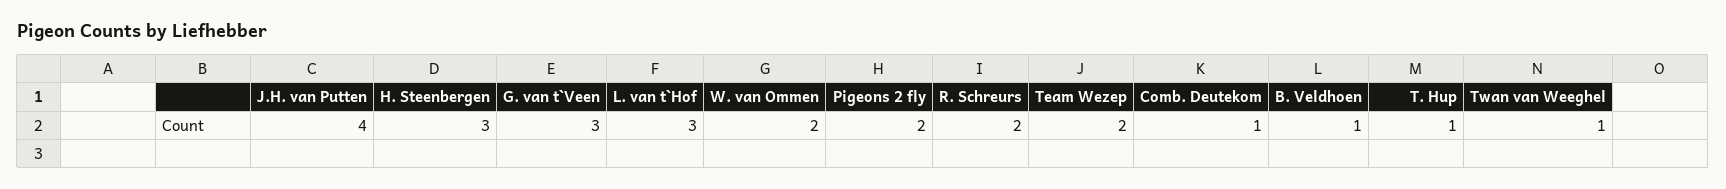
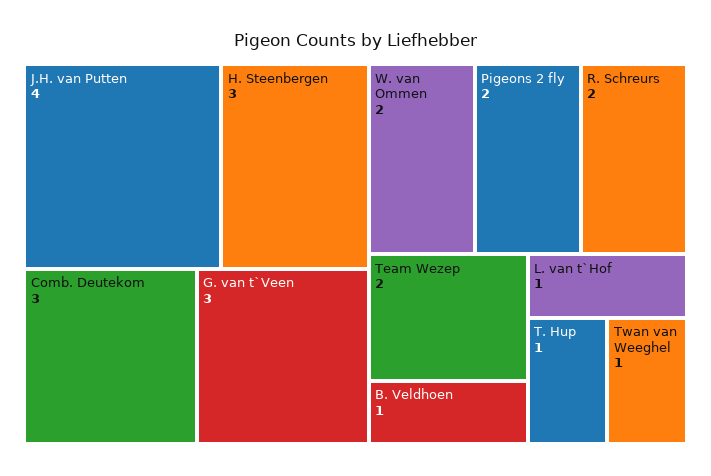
  {
    "J.H. van Putten": 4,
    "H. Steenbergen": 3,
    "G. van t`Veen": 3,
-   "L. van t`Hof": 3,
+   "L. van t`Hof": 1,
    "W. van Ommen": 2,
    "Pigeons 2 fly": 2,
    "R. Schreurs": 2,
    "Team Wezep": 2,
-   "Comb. Deutekom": 1,
+   "Comb. Deutekom": 3,
    "B. Veldhoen": 1,
    "T. Hup": 1,
    "Twan van Weeghel": 1
  }

